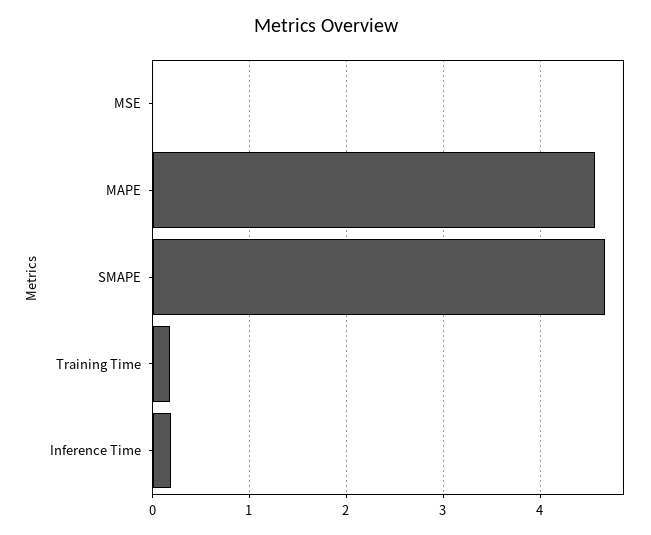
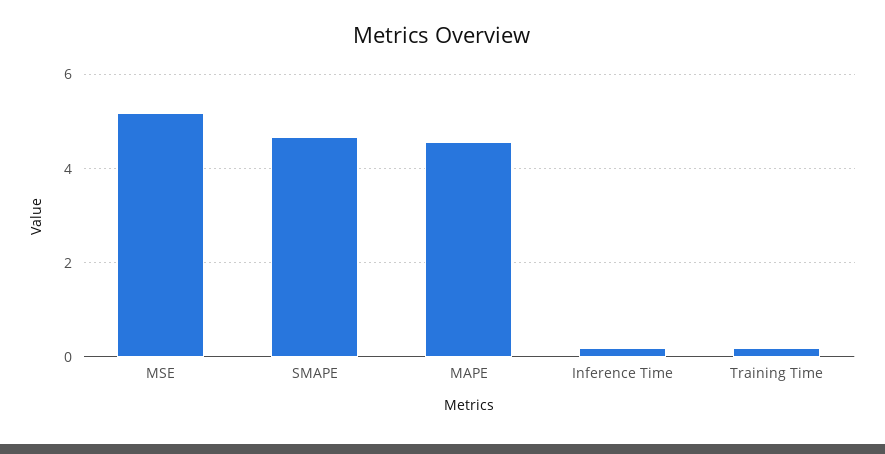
  {
-   "MSE": 0,
+   "MSE": 5.2,
    "MAPE": 4.6,
    "SMAPE": 4.7,
    "Training Time": 0.2,
    "Inference Time": 0.2
  }

